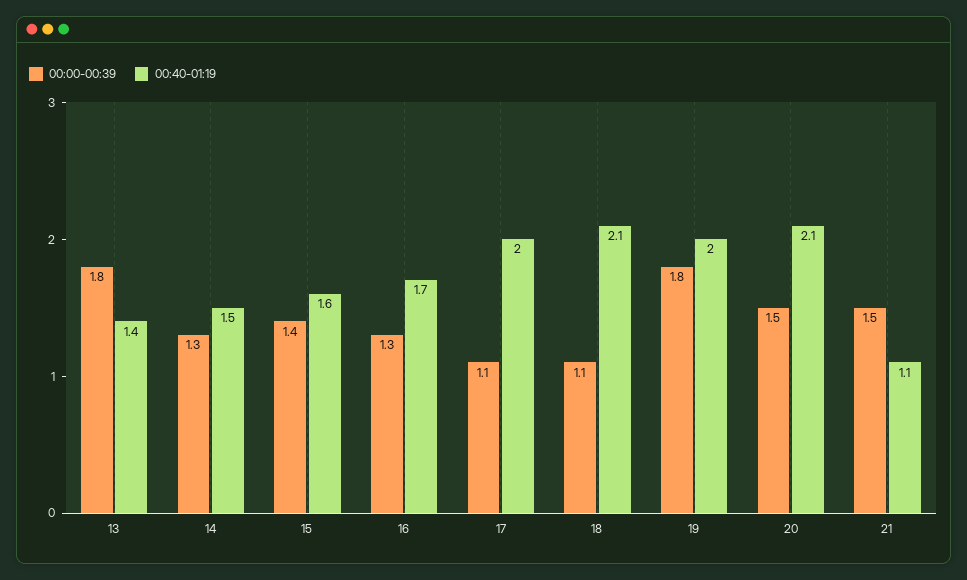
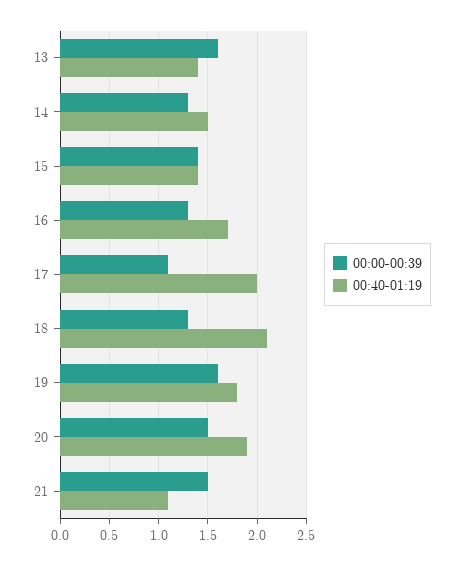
  {
    "00:00-00:39": {
-     "13": 1.8,
+     "13": 1.6,
      "14": 1.3,
      "15": 1.4,
      "16": 1.3,
      "17": 1.1,
-     "18": 1.1,
+     "18": 1.3,
-     "19": 1.8,
+     "19": 1.6,
      "20": 1.5,
      "21": 1.5
    },
    "00:40-01:19": {
      "13": 1.4,
      "14": 1.5,
-     "15": 1.6,
+     "15": 1.4,
      "16": 1.7,
      "17": 2,
      "18": 2.1,
-     "19": 2,
+     "19": 1.8,
-     "20": 2.1,
+     "20": 1.9,
      "21": 1.1
    }
  }

